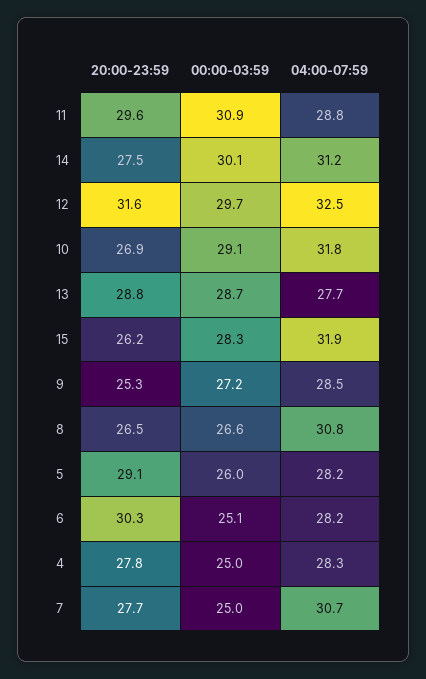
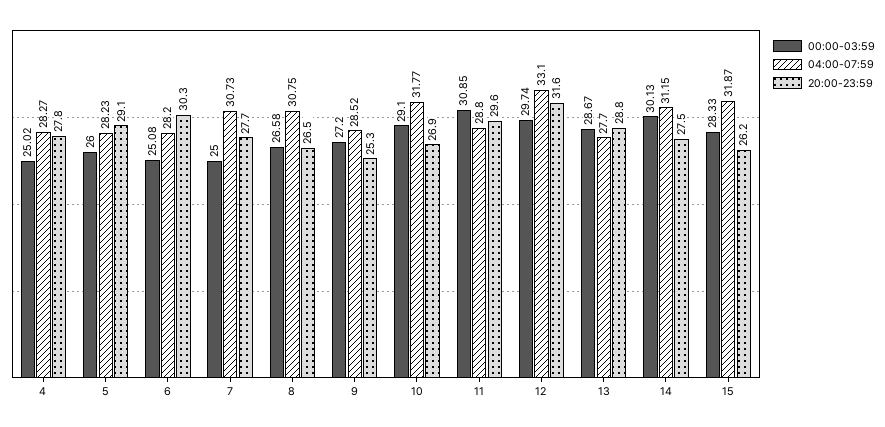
  {
    "20:00-23:59": {
      "11": 29.6,
      "14": 27.5,
      "12": 31.6,
      "10": 26.9,
      "13": 28.8,
      "15": 26.2,
      "9": 25.3,
      "8": 26.5,
      "5": 29.1,
      "6": 30.3,
      "4": 27.8,
      "7": 27.7
    },
    "00:00-03:59": {
      "11": 30.85,
      "14": 30.13,
      "12": 29.74,
      "10": 29.1,
      "13": 28.67,
      "15": 28.33,
      "9": 27.2,
      "8": 26.58,
      "5": 26,
      "6": 25.08,
      "4": 25.02,
      "7": 25
    },
    "04:00-07:59": {
      "11": 28.8,
      "14": 31.15,
-     "12": 32.5,
+     "12": 33.1,
      "10": 31.77,
      "13": 27.7,
      "15": 31.87,
      "9": 28.52,
      "8": 30.75,
      "5": 28.23,
      "6": 28.2,
      "4": 28.27,
      "7": 30.73
    }
  }

